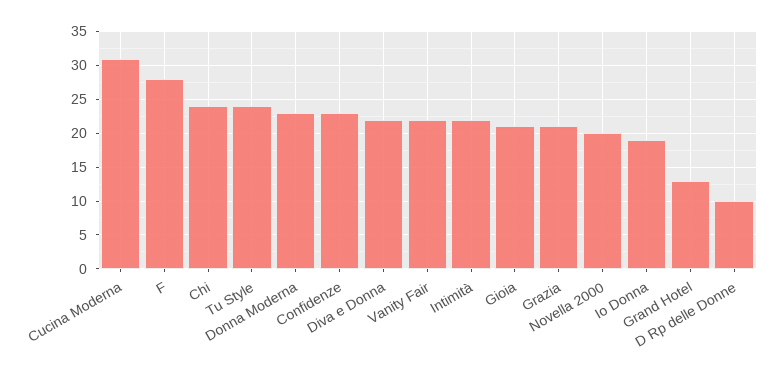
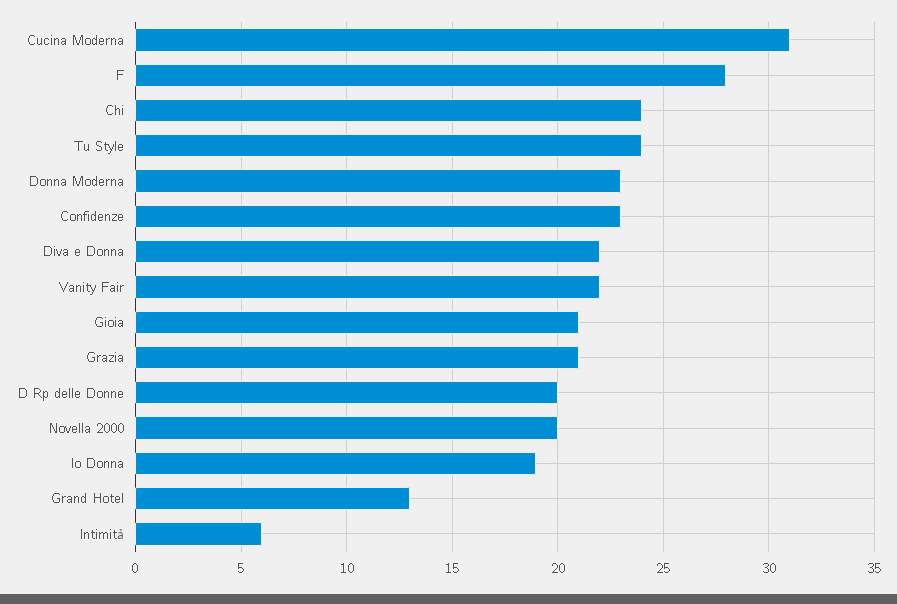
  {
    "Cucina Moderna": 31,
    "F": 28,
    "Chi": 24,
    "Tu Style": 24,
    "Donna Moderna": 23,
    "Confidenze": 23,
    "Diva e Donna": 22,
    "Vanity Fair": 22,
-   "Intimità": 22,
+   "Intimità": 6,
    "Gioia": 21,
    "Grazia": 21,
    "Novella 2000": 20,
    "Io Donna": 19,
    "Grand Hotel": 13,
-   "D Rp delle Donne": 10
+   "D Rp delle Donne": 20
  }

